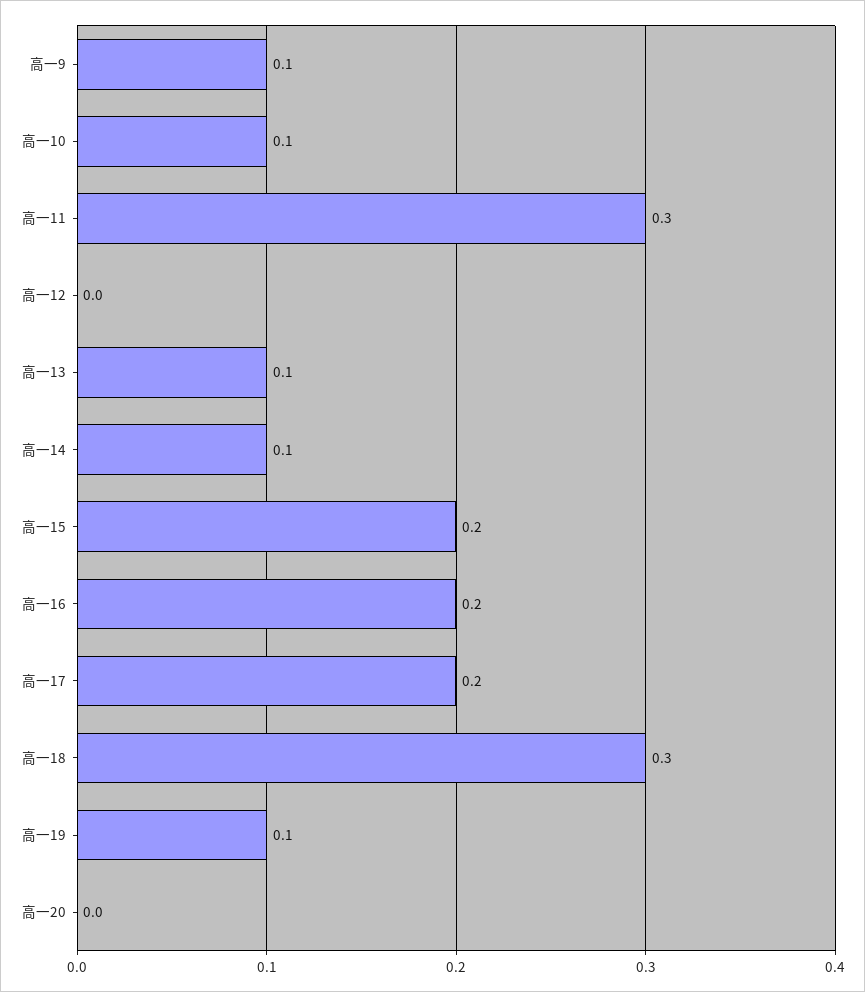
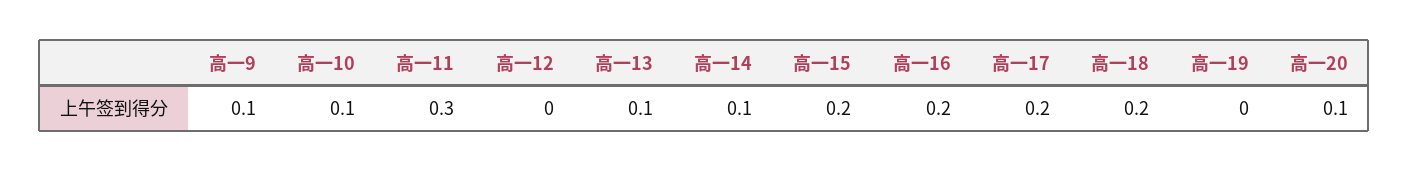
  {
    "高一9": 0.1,
    "高一10": 0.1,
    "高一11": 0.3,
    "高一12": 0,
    "高一13": 0.1,
    "高一14": 0.1,
    "高一15": 0.2,
    "高一16": 0.2,
    "高一17": 0.2,
-   "高一18": 0.3,
+   "高一18": 0.2,
-   "高一19": 0.1,
+   "高一19": 0,
-   "高一20": 0
+   "高一20": 0.1
  }

